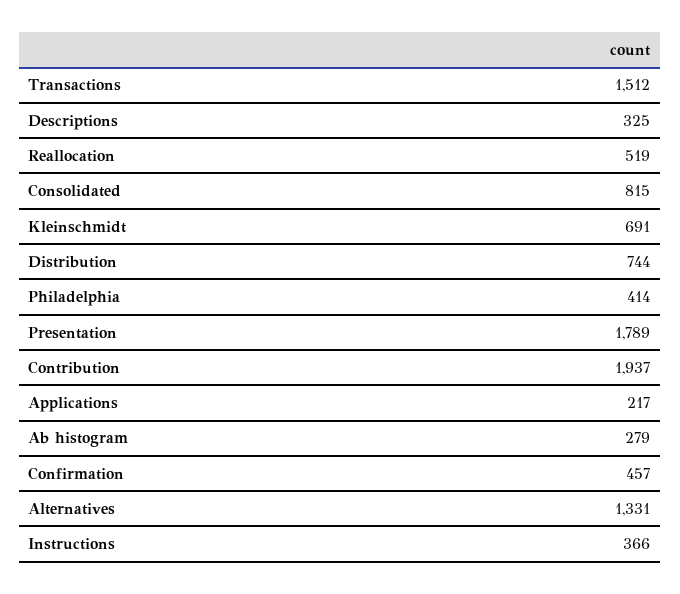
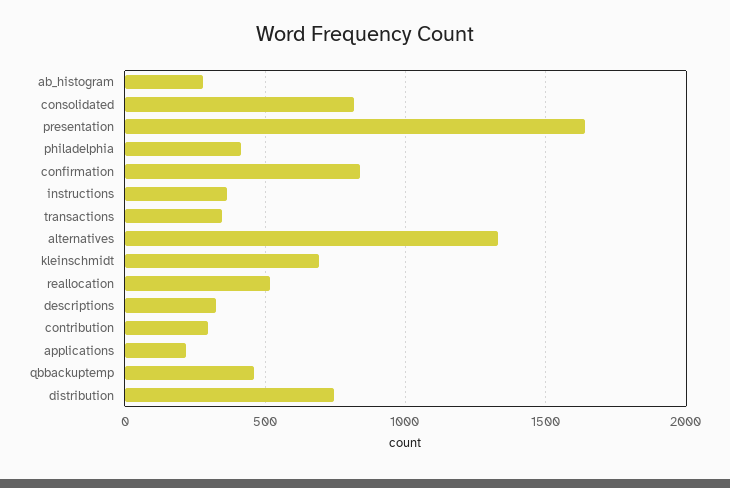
  {
-   "Transactions": 1512,
+   "Transactions": 350,
    "Descriptions": 325,
    "Reallocation": 519,
    "Consolidated": 815,
    "Kleinschmidt": 691,
    "Distribution": 744,
    "Philadelphia": 414,
-   "Presentation": 1789,
+   "Presentation": 1650,
-   "Contribution": 1937,
+   "Contribution": 300,
    "Applications": 217,
    "Ab histogram": 279,
-   "Confirmation": 457,
+   "Confirmation": 850,
    "Alternatives": 1331,
-   "Instructions": 366
+   "Instructions": 366,
+   "qbbackuptemp": 450
  }

